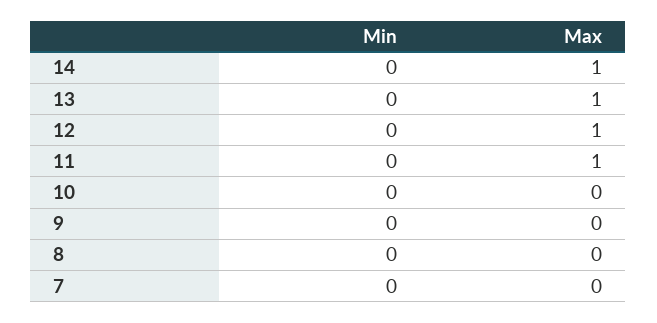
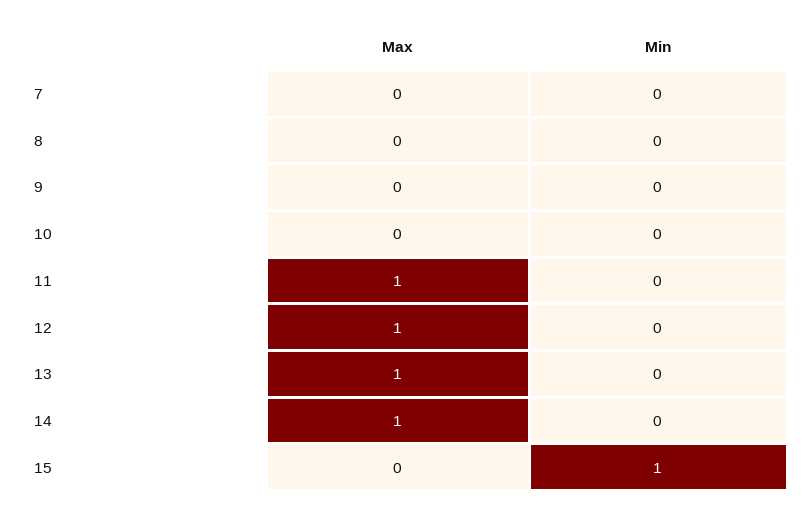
  {
    "Min": {
      "14": 0,
      "13": 0,
      "12": 0,
      "11": 0,
      "10": 0,
      "9": 0,
      "8": 0,
-     "7": 0
+     "7": 0,
+     "15": 1
    },
    "Max": {
      "14": 1,
      "13": 1,
      "12": 1,
      "11": 1,
      "10": 0,
      "9": 0,
      "8": 0,
-     "7": 0
+     "7": 0,
+     "15": 0
    }
  }

